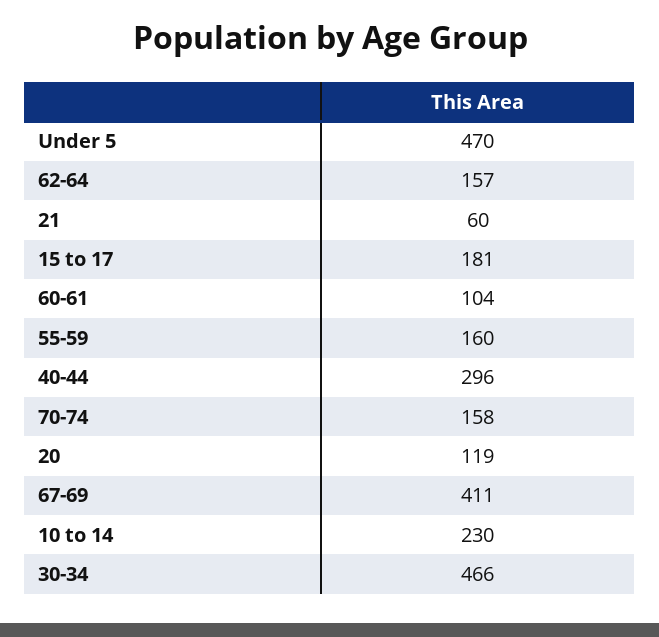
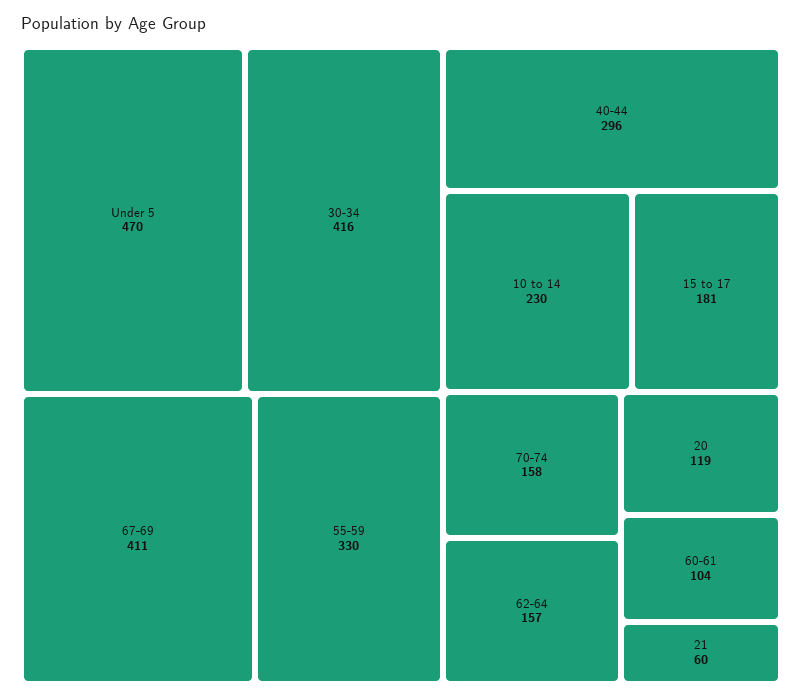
  {
    "Under 5": 470,
    "62-64": 157,
    "21": 60,
    "15 to 17": 181,
    "60-61": 104,
-   "55-59": 160,
+   "55-59": 330,
    "40-44": 296,
    "70-74": 158,
    "20": 119,
    "67-69": 411,
    "10 to 14": 230,
-   "30-34": 466
+   "30-34": 416
  }

